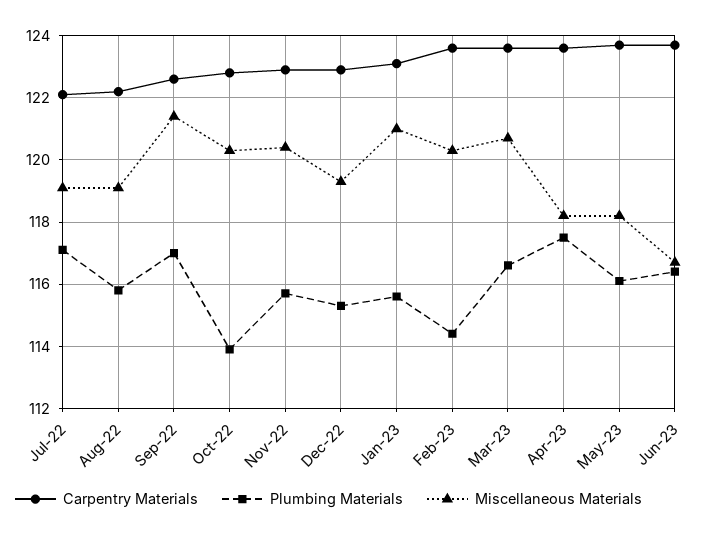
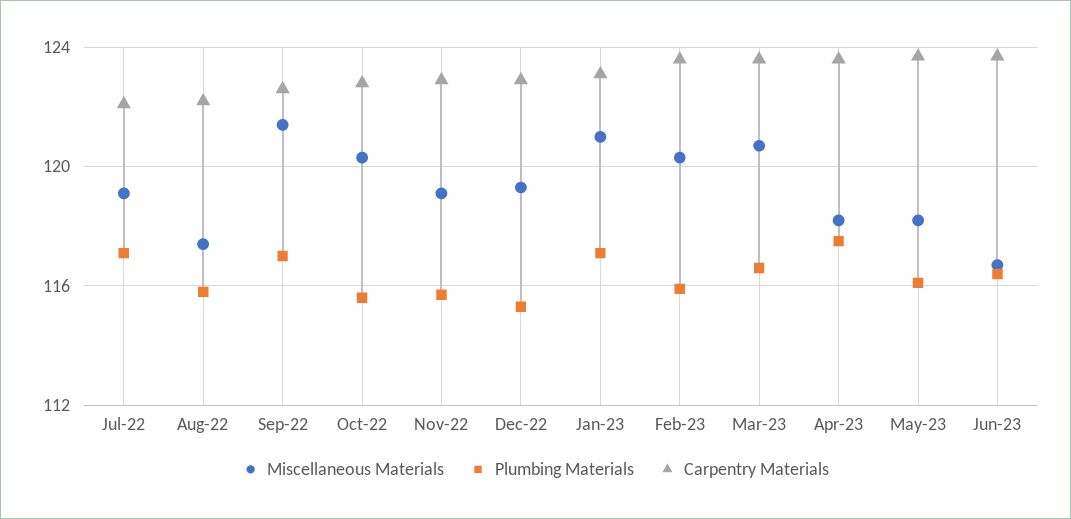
  {
    "Carpentry Materials": {
      "Jul-22": 122,
      "Aug-22": 122,
      "Sep-22": 122.5,
      "Oct-22": 123,
      "Nov-22": 123,
      "Dec-22": 123,
      "Jan-23": 123,
      "Feb-23": 123.5,
      "Mar-23": 123.5,
      "Apr-23": 123.5,
      "May-23": 123.5,
      "Jun-23": 123.5
    },
    "Plumbing Materials": {
      "Jul-22": 117,
      "Aug-22": 116,
      "Sep-22": 117,
-     "Oct-22": 114,
+     "Oct-22": 115.5,
      "Nov-22": 115.5,
      "Dec-22": 115.5,
-     "Jan-23": 115.5,
+     "Jan-23": 117,
-     "Feb-23": 114.5,
+     "Feb-23": 116,
      "Mar-23": 116.5,
      "Apr-23": 117.5,
      "May-23": 116,
      "Jun-23": 116.5
    },
    "Miscellaneous Materials": {
      "Jul-22": 119,
-     "Aug-22": 119,
+     "Aug-22": 117.5,
      "Sep-22": 121.5,
      "Oct-22": 120.5,
-     "Nov-22": 120.5,
+     "Nov-22": 119,
      "Dec-22": 119.5,
      "Jan-23": 121,
      "Feb-23": 120.5,
      "Mar-23": 120.5,
      "Apr-23": 118,
      "May-23": 118,
      "Jun-23": 116.5
    }
  }

